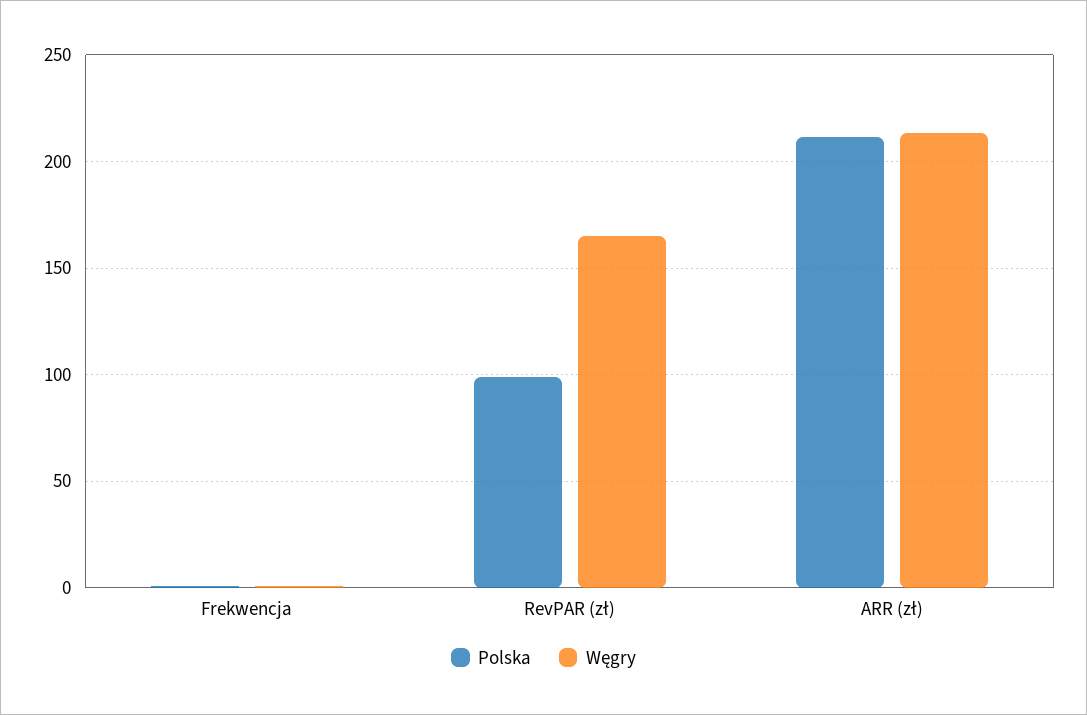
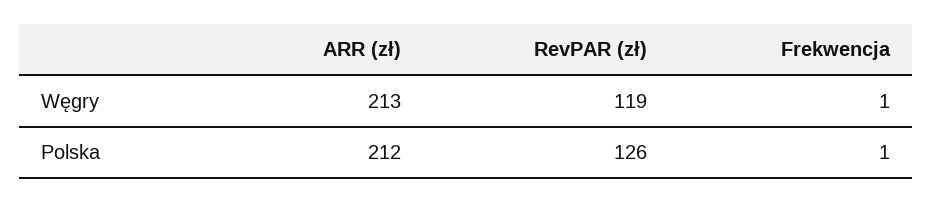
  {
    "Polska": {
      "Frekwencja": 1,
-     "RevPAR (zł)": 100,
+     "RevPAR (zł)": 126,
      "ARR (zł)": 212
    },
    "Węgry": {
      "Frekwencja": 1,
-     "RevPAR (zł)": 165,
+     "RevPAR (zł)": 119,
      "ARR (zł)": 213
    }
  }

